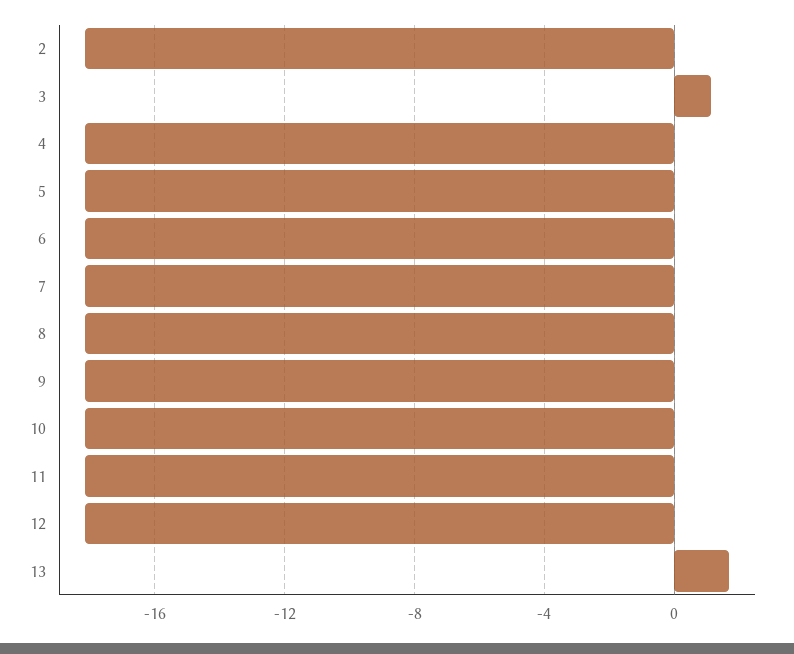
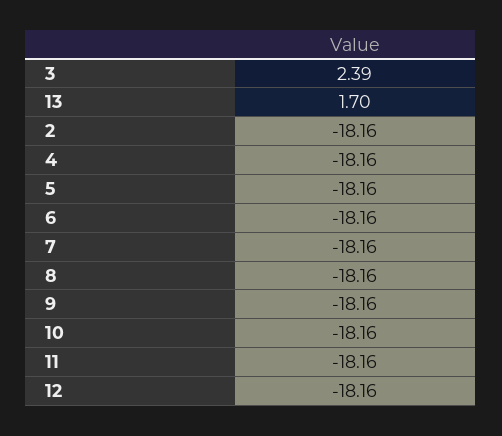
  {
    "2": -18.16,
-   "3": 1,
+   "3": 2.39,
    "4": -18.16,
    "5": -18.16,
    "6": -18.16,
    "7": -18.16,
    "8": -18.16,
    "9": -18.16,
    "10": -18.16,
    "11": -18.16,
    "12": -18.16,
    "13": 1.7
  }

